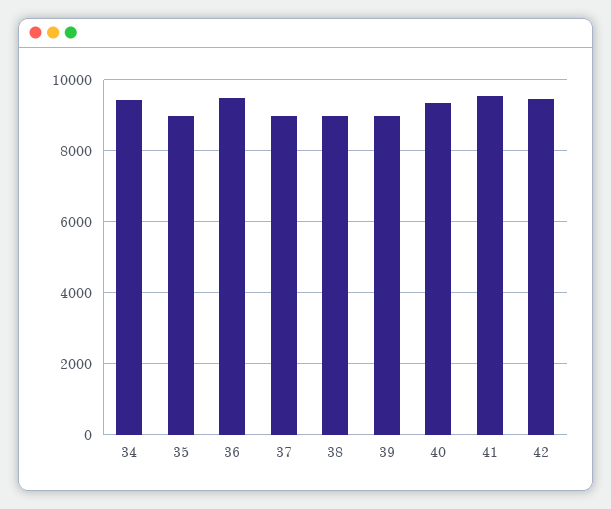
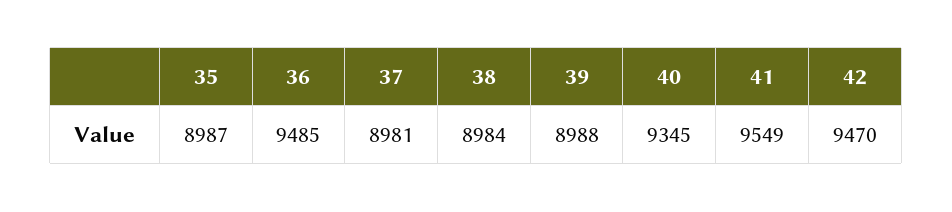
  {
-   "34": 9400,
    "35": 8987,
    "36": 9485,
    "37": 8981,
    "38": 8984,
    "39": 8988,
    "40": 9345,
    "41": 9549,
    "42": 9470
  }

